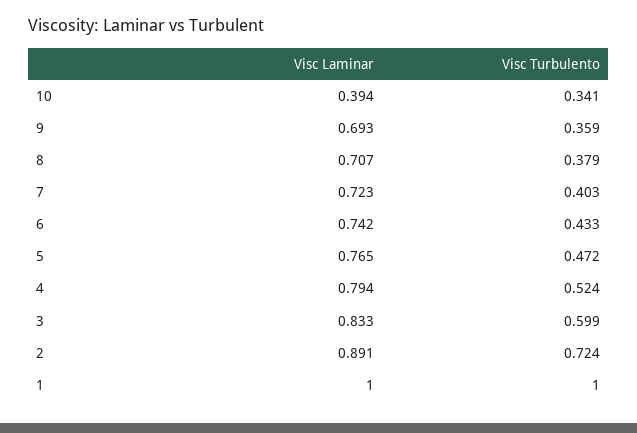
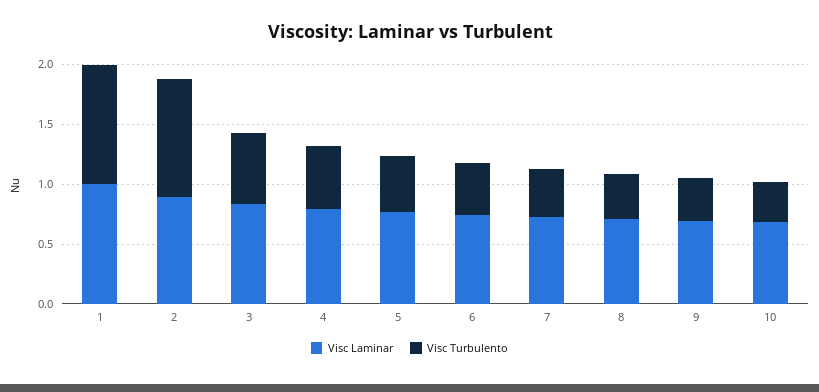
  {
    "Visc Laminar": {
-     "10": 0.394,
+     "10": 0.7,
      "9": 0.693,
      "8": 0.707,
      "7": 0.723,
      "6": 0.742,
      "5": 0.765,
      "4": 0.794,
      "3": 0.833,
      "2": 0.891,
      "1": 1
    },
    "Visc Turbulento": {
      "10": 0.341,
      "9": 0.359,
      "8": 0.379,
      "7": 0.403,
      "6": 0.433,
      "5": 0.472,
      "4": 0.524,
      "3": 0.599,
-     "2": 0.724,
+     "2": 1,
      "1": 1
    }
  }

